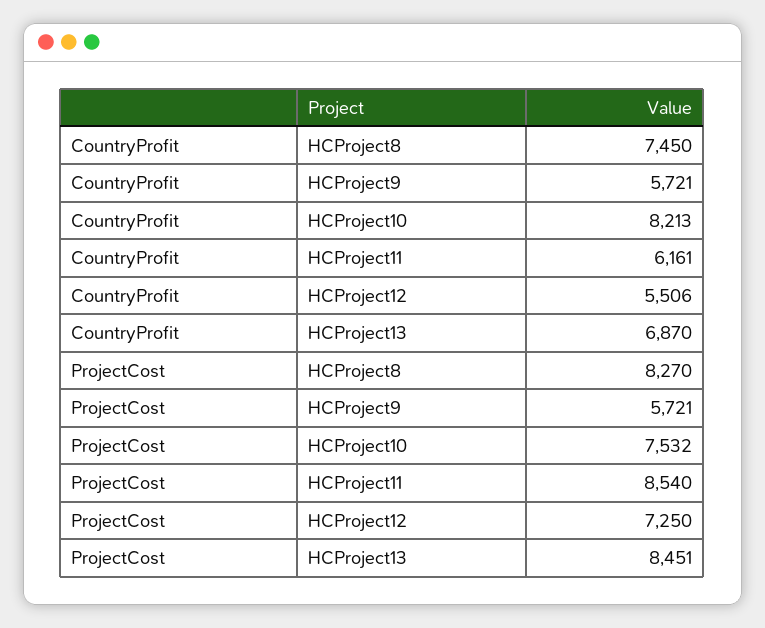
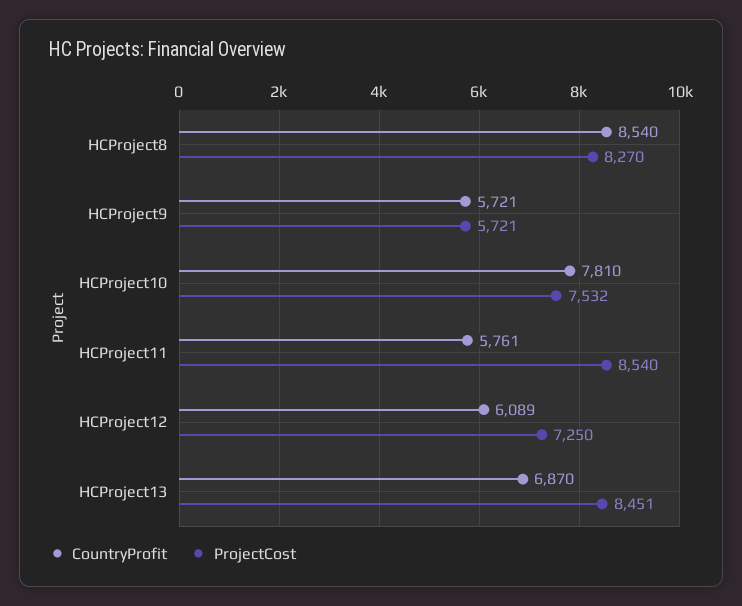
  {
    "CountryProfit": {
-     "HCProject8": 7450,
+     "HCProject8": 8540,
      "HCProject9": 5721,
-     "HCProject10": 8213,
+     "HCProject10": 7810,
-     "HCProject11": 6161,
+     "HCProject11": 5761,
-     "HCProject12": 5506,
+     "HCProject12": 6089,
      "HCProject13": 6870
    },
    "ProjectCost": {
      "HCProject8": 8270,
      "HCProject9": 5721,
      "HCProject10": 7532,
      "HCProject11": 8540,
      "HCProject12": 7250,
      "HCProject13": 8451
    }
  }

